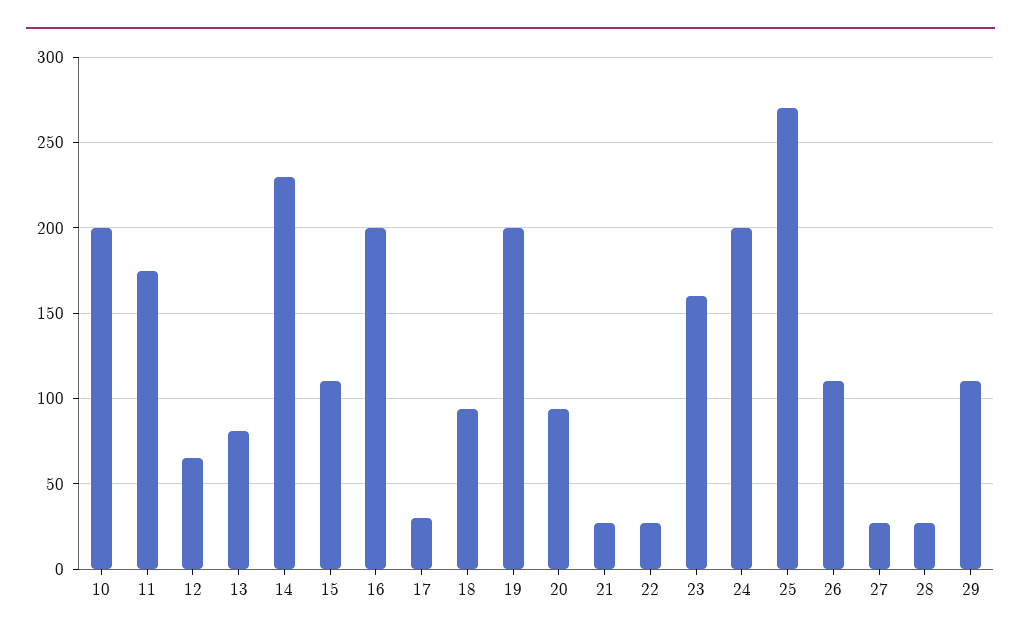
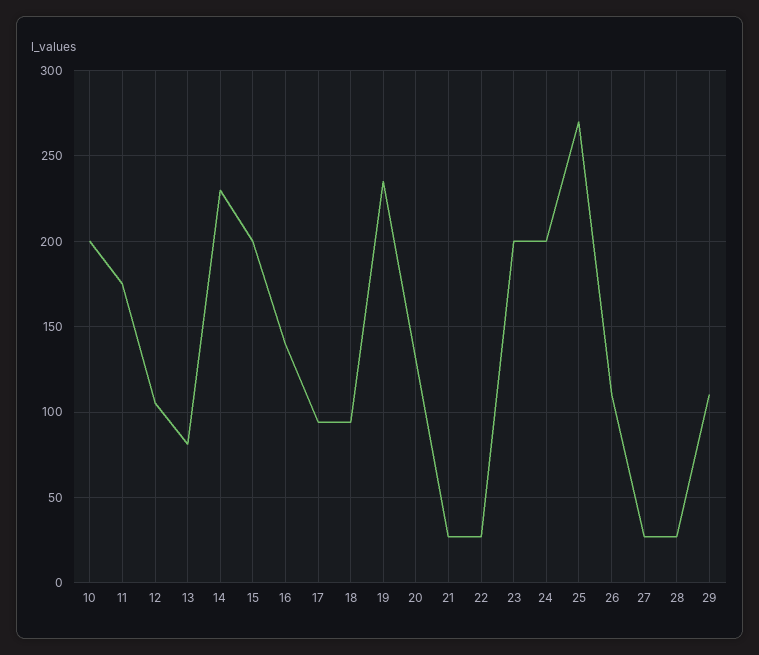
  {
    "10": 200,
    "11": 175,
-   "12": 65,
+   "12": 105,
    "13": 80,
    "14": 230,
-   "15": 110,
+   "15": 200,
-   "16": 200,
+   "16": 140,
-   "17": 30,
+   "17": 95,
    "18": 95,
-   "19": 200,
+   "19": 235,
-   "20": 95,
+   "20": 130,
    "21": 25,
    "22": 25,
-   "23": 160,
+   "23": 200,
    "24": 200,
    "25": 270,
    "26": 110,
    "27": 25,
    "28": 25,
    "29": 110
  }

